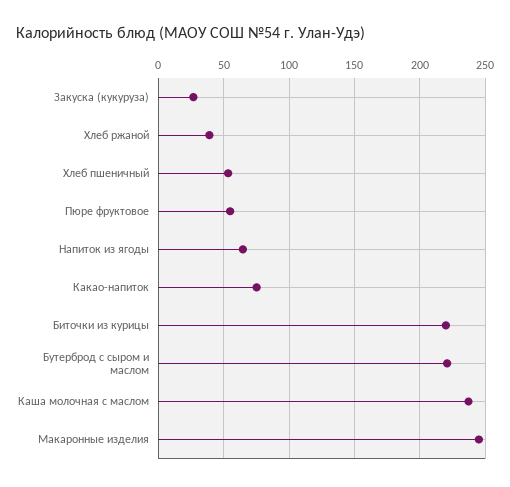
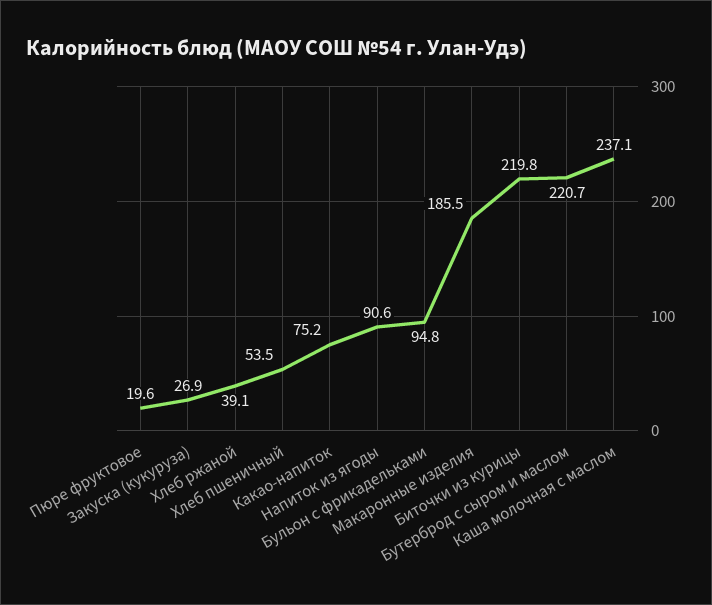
  {
    "Закуска (кукуруза)": 26.9,
    "Хлеб ржаной": 39.1,
    "Хлеб пшеничный": 53.5,
-   "Пюре фруктовое": 55,
+   "Пюре фруктовое": 19.6,
-   "Напиток из ягоды": 65,
+   "Напиток из ягоды": 90.6,
    "Какао-напиток": 75.2,
    "Биточки из курицы": 219.8,
    "Бутерброд с сыром и маслом": 220.7,
    "Каша молочная с маслом": 237.1,
-   "Макаронные изделия": 245
+   "Макаронные изделия": 185.5,
+   "Бульон с фрикадельками": 94.8
  }

